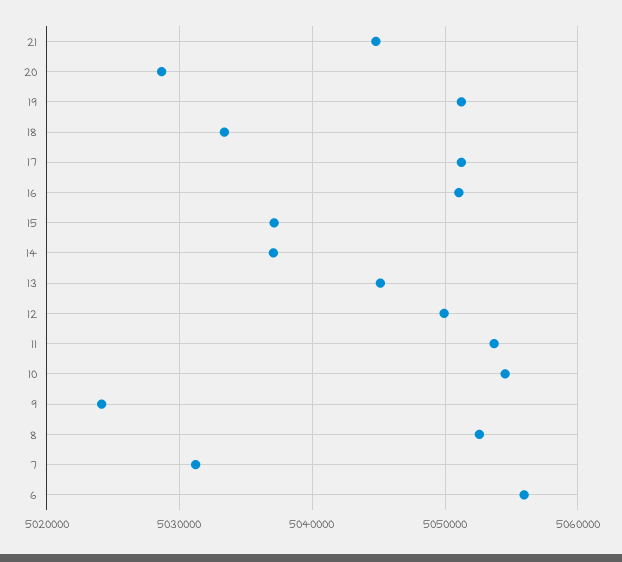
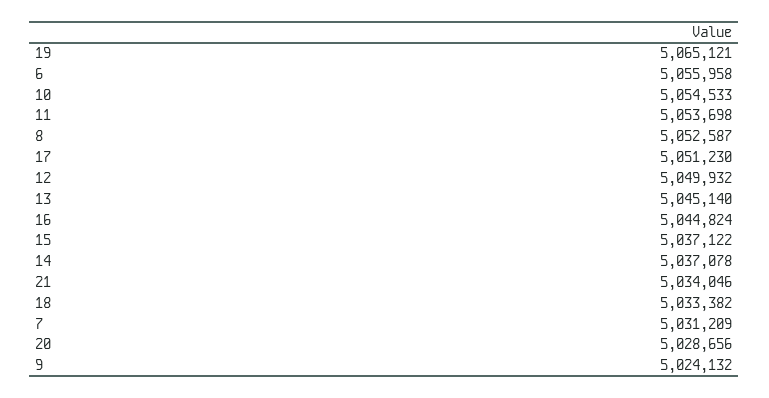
  {
-   "21": 5045000,
+   "21": 5034046,
    "20": 5028656,
-   "19": 5051000,
+   "19": 5065121,
    "18": 5033382,
    "17": 5051230,
-   "16": 5051000,
+   "16": 5044824,
    "15": 5037122,
    "14": 5037078,
    "13": 5045140,
    "12": 5049932,
    "11": 5053698,
    "10": 5054533,
    "9": 5024132,
    "8": 5052587,
    "7": 5031209,
    "6": 5055958
  }

